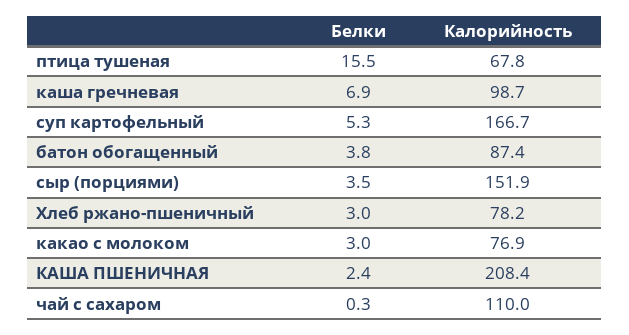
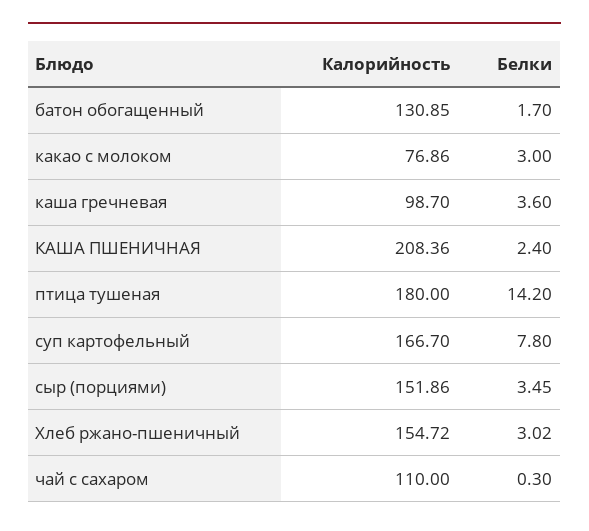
  {
    "Белки": {
-     "птица тушеная": 15.5,
+     "птица тушеная": 14.2,
-     "каша гречневая": 6.9,
+     "каша гречневая": 3.6,
-     "суп картофельный": 5.3,
+     "суп картофельный": 7.8,
-     "батон обогащенный": 3.8,
+     "батон обогащенный": 1.7,
      "сыр (порциями)": 3.45,
      "Хлеб ржано-пшеничный": 3.02,
      "какао с молоком": 3,
      "КАША ПШЕНИЧНАЯ": 2.4,
      "чай с сахаром": 0.3
    },
    "Калорийность": {
-     "птица тушеная": 67.8,
+     "птица тушеная": 180,
      "каша гречневая": 98.7,
      "суп картофельный": 166.7,
-     "батон обогащенный": 87.4,
+     "батон обогащенный": 130.85,
      "сыр (порциями)": 151.86,
-     "Хлеб ржано-пшеничный": 78.2,
+     "Хлеб ржано-пшеничный": 154.72,
      "какао с молоком": 76.86,
      "КАША ПШЕНИЧНАЯ": 208.36,
      "чай с сахаром": 110
    }
  }

